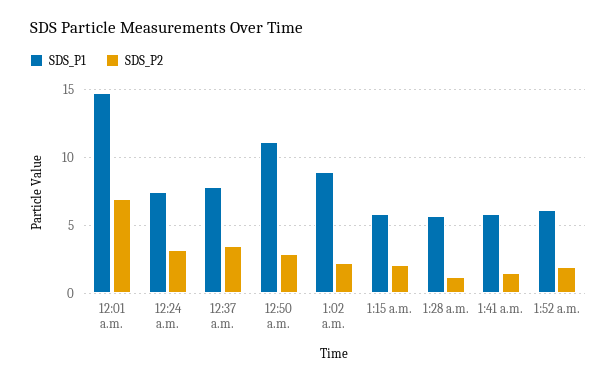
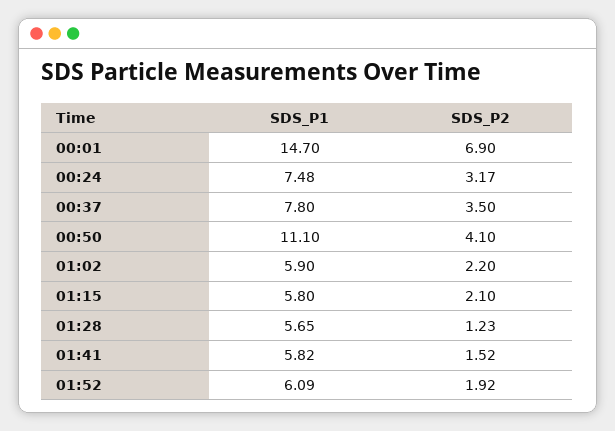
  {
    "SDS_P1": {
      "12:01 a.m.": 14.7,
      "12:24 a.m.": 7.48,
      "12:37 a.m.": 7.8,
      "12:50 a.m.": 11.1,
-     "1:02 a.m.": 9,
+     "1:02 a.m.": 5.9,
      "1:15 a.m.": 5.8,
      "1:28 a.m.": 5.65,
      "1:41 a.m.": 5.82,
      "1:52 a.m.": 6.09
    },
    "SDS_P2": {
      "12:01 a.m.": 6.9,
      "12:24 a.m.": 3.17,
      "12:37 a.m.": 3.5,
-     "12:50 a.m.": 3,
+     "12:50 a.m.": 4.1,
      "1:02 a.m.": 2.2,
      "1:15 a.m.": 2.1,
      "1:28 a.m.": 1.23,
      "1:41 a.m.": 1.52,
      "1:52 a.m.": 1.92
    }
  }

